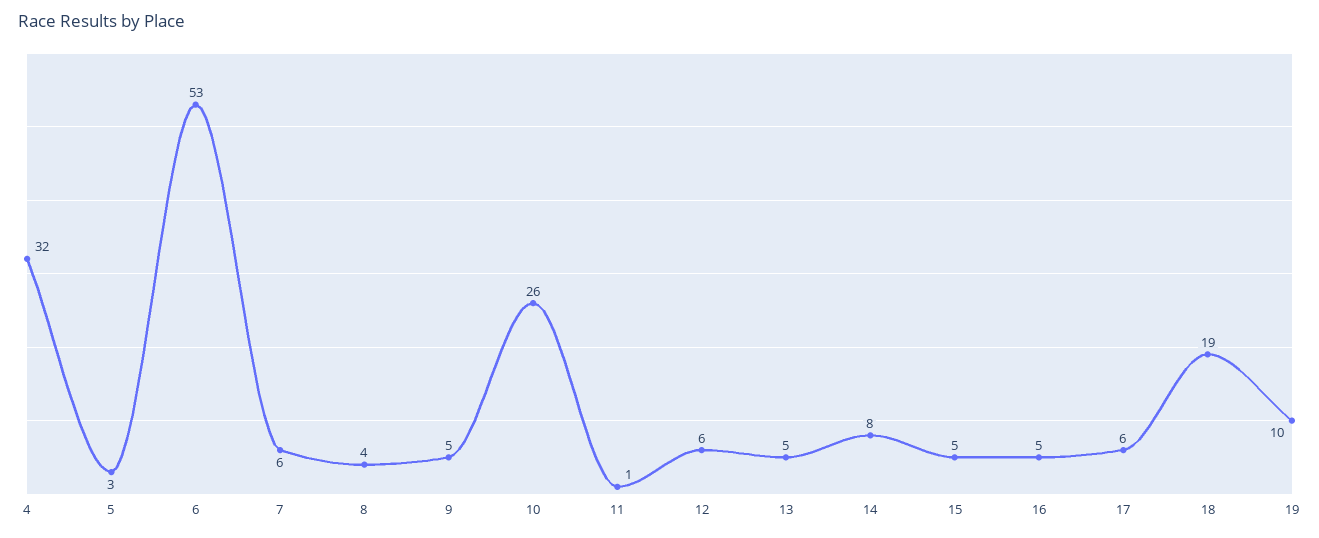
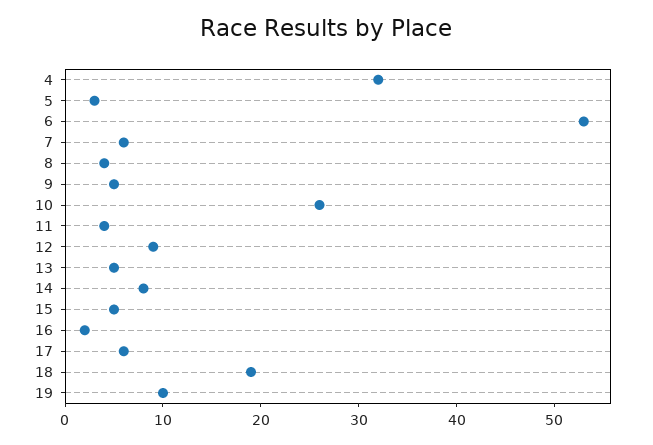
  {
    "4": 32,
    "5": 3,
    "6": 53,
    "7": 6,
    "8": 4,
    "9": 5,
    "10": 26,
-   "11": 1,
+   "11": 4,
-   "12": 6,
+   "12": 9,
    "13": 5,
    "14": 8,
    "15": 5,
-   "16": 5,
+   "16": 2,
    "17": 6,
    "18": 19,
    "19": 10
  }

